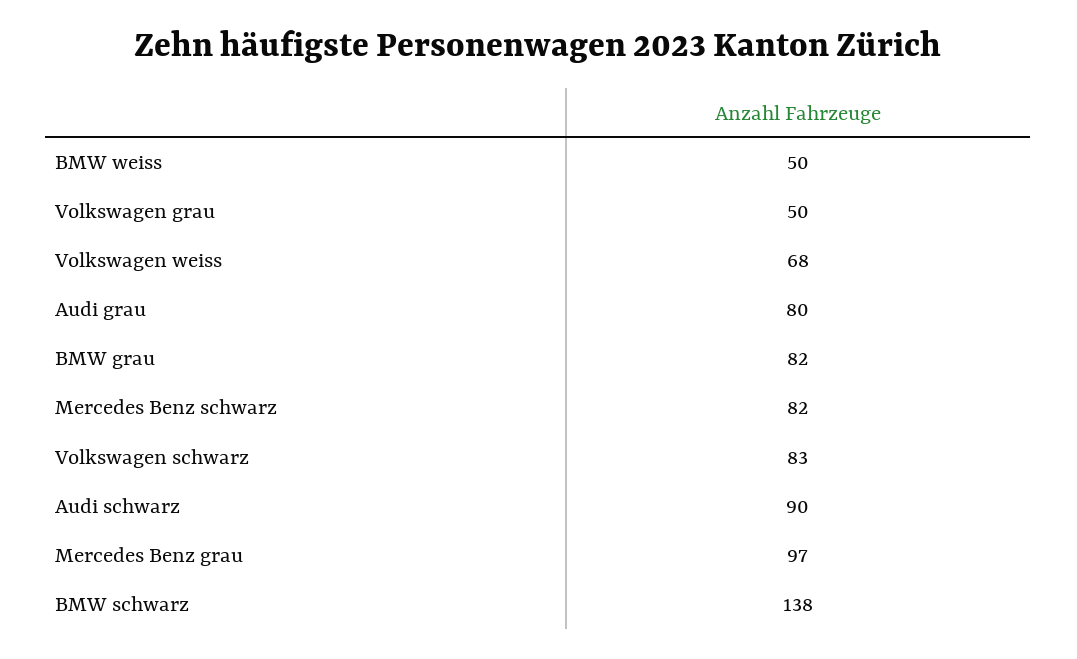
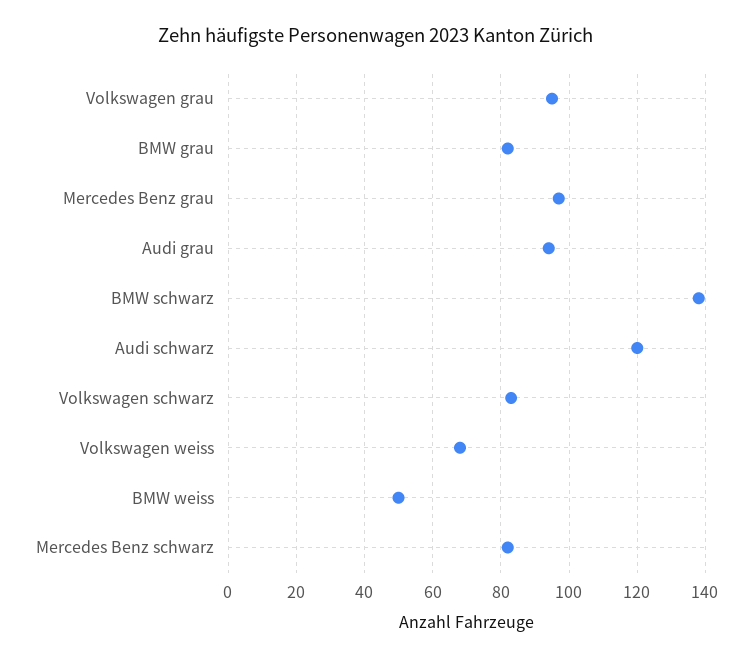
  {
    "BMW weiss": 50,
-   "Volkswagen grau": 50,
+   "Volkswagen grau": 95,
    "Volkswagen weiss": 68,
-   "Audi grau": 80,
+   "Audi grau": 95,
    "BMW grau": 82,
    "Mercedes Benz schwarz": 82,
    "Volkswagen schwarz": 83,
-   "Audi schwarz": 90,
+   "Audi schwarz": 120,
    "Mercedes Benz grau": 97,
    "BMW schwarz": 138
  }

